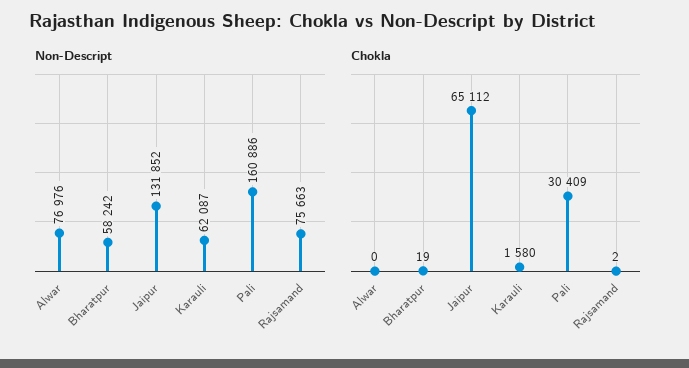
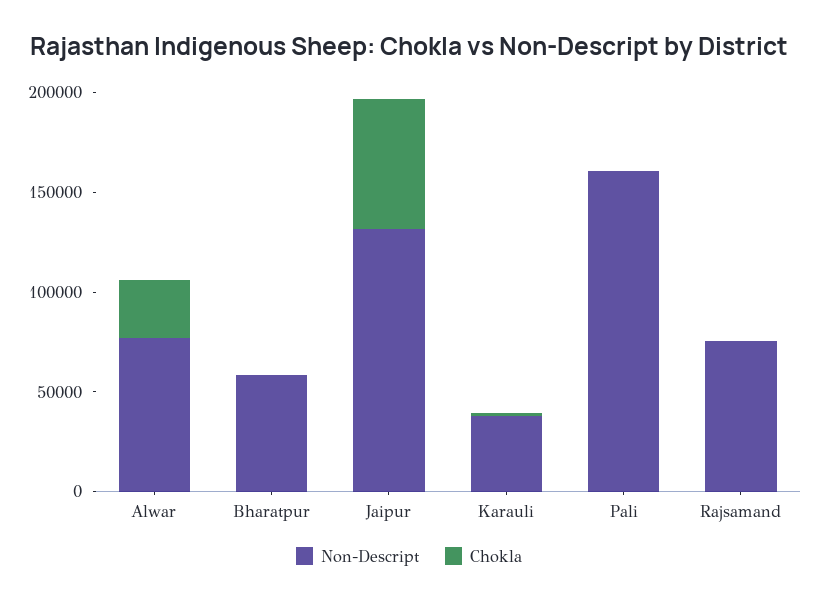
  {
    "Non-Descript": {
      "Alwar": 76976,
      "Bharatpur": 58242,
      "Jaipur": 131852,
-     "Karauli": 62087,
+     "Karauli": 40000,
      "Pali": 160886,
      "Rajsamand": 75663
    },
    "Chokla": {
-     "Alwar": 0,
+     "Alwar": 30000,
      "Bharatpur": 19,
      "Jaipur": 65112,
      "Karauli": 1580,
-     "Pali": 30409,
+     "Pali": 0,
      "Rajsamand": 2
    }
  }

